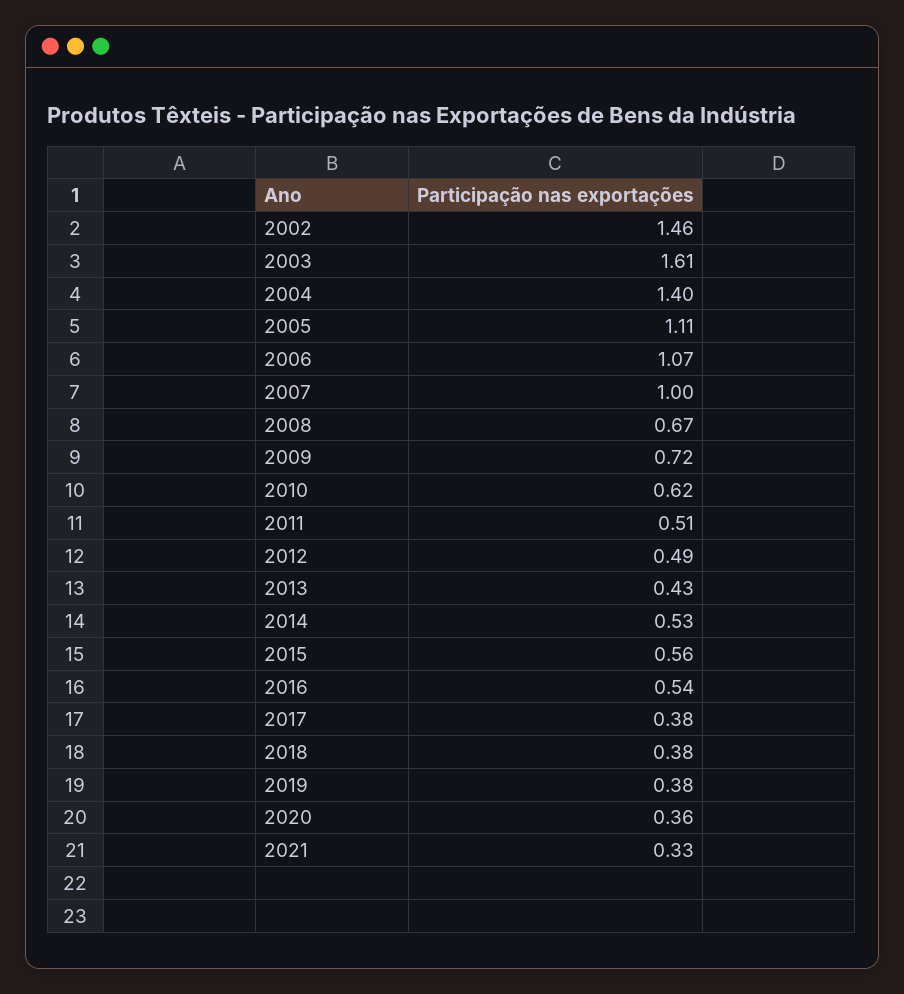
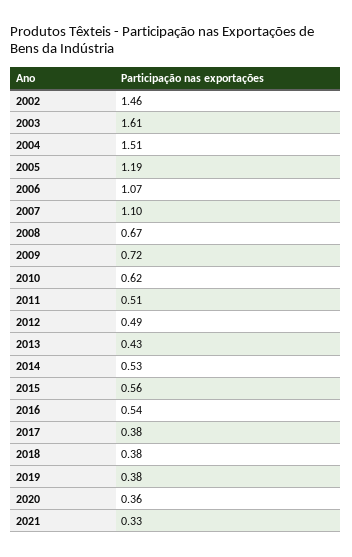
  {
    "2002": 1.46,
    "2003": 1.61,
-   "2004": 1.4,
+   "2004": 1.51,
-   "2005": 1.11,
+   "2005": 1.19,
    "2006": 1.07,
-   "2007": 1,
+   "2007": 1.1,
    "2008": 0.67,
    "2009": 0.72,
    "2010": 0.62,
    "2011": 0.51,
    "2012": 0.49,
    "2013": 0.43,
    "2014": 0.53,
    "2015": 0.56,
    "2016": 0.54,
    "2017": 0.38,
    "2018": 0.38,
    "2019": 0.38,
    "2020": 0.36,
    "2021": 0.33
  }

